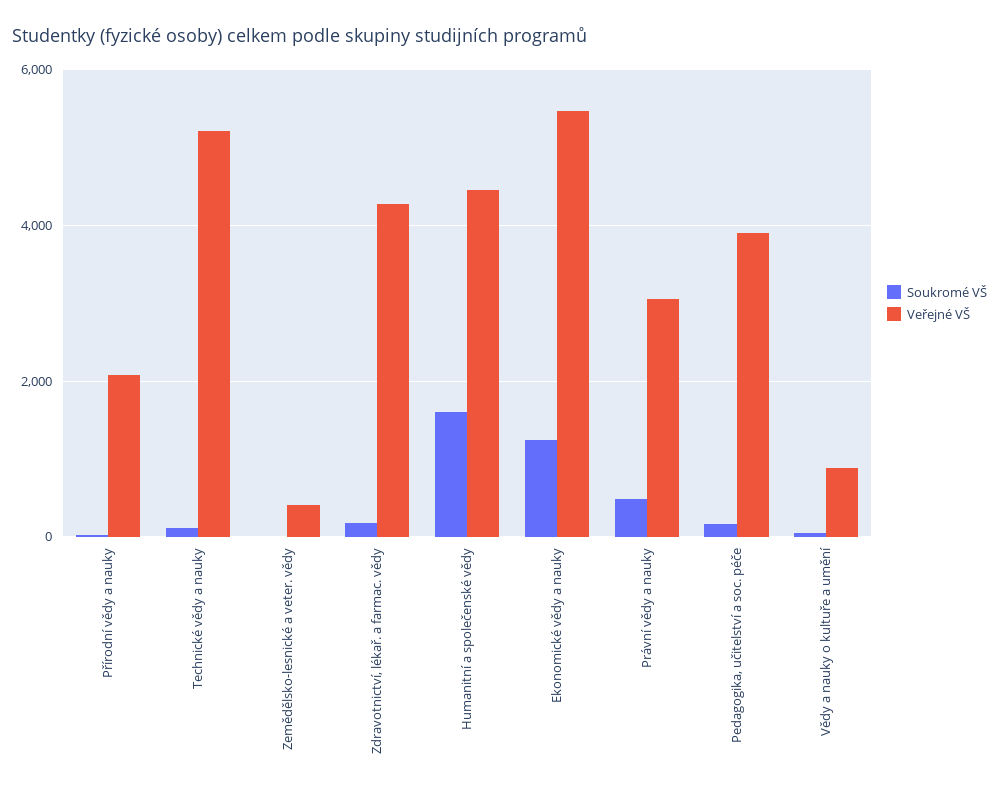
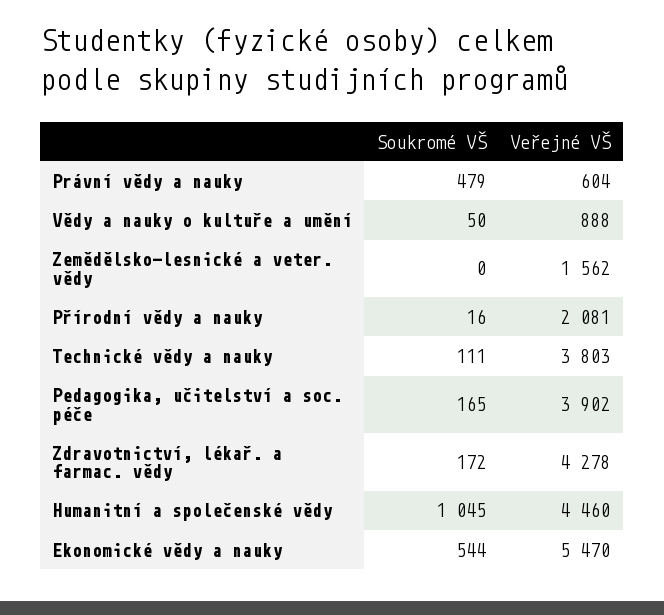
  {
    "Soukromé VŠ": {
      "Přírodní vědy a nauky": 16,
      "Technické vědy a nauky": 111,
      "Zemědělsko-lesnické a veter. vědy": 0,
      "Zdravotnictví, lékař. a farmac. vědy": 172,
-     "Humanitní a společenské vědy": 1600,
+     "Humanitní a společenské vědy": 1045,
-     "Ekonomické vědy a nauky": 1200,
+     "Ekonomické vědy a nauky": 544,
      "Právní vědy a nauky": 479,
      "Pedagogika, učitelství a soc. péče": 165,
      "Vědy a nauky o kultuře a umění": 50
    },
    "Veřejné VŠ": {
      "Přírodní vědy a nauky": 2081,
-     "Technické vědy a nauky": 5200,
+     "Technické vědy a nauky": 3803,
-     "Zemědělsko-lesnické a veter. vědy": 400,
+     "Zemědělsko-lesnické a veter. vědy": 1562,
      "Zdravotnictví, lékař. a farmac. vědy": 4278,
      "Humanitní a společenské vědy": 4460,
      "Ekonomické vědy a nauky": 5470,
-     "Právní vědy a nauky": 3000,
+     "Právní vědy a nauky": 604,
      "Pedagogika, učitelství a soc. péče": 3902,
      "Vědy a nauky o kultuře a umění": 888
    }
  }

